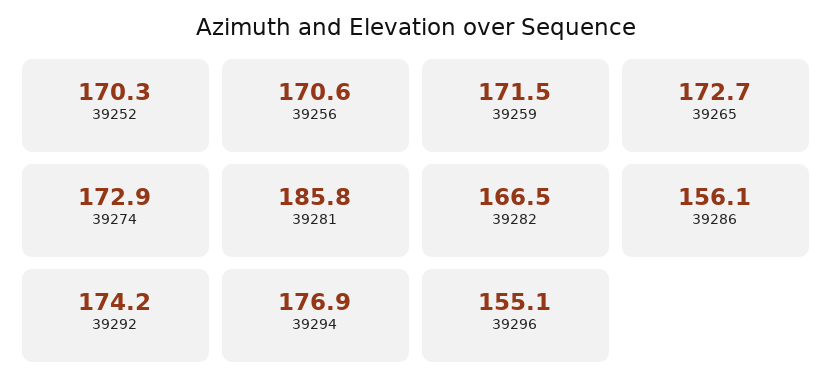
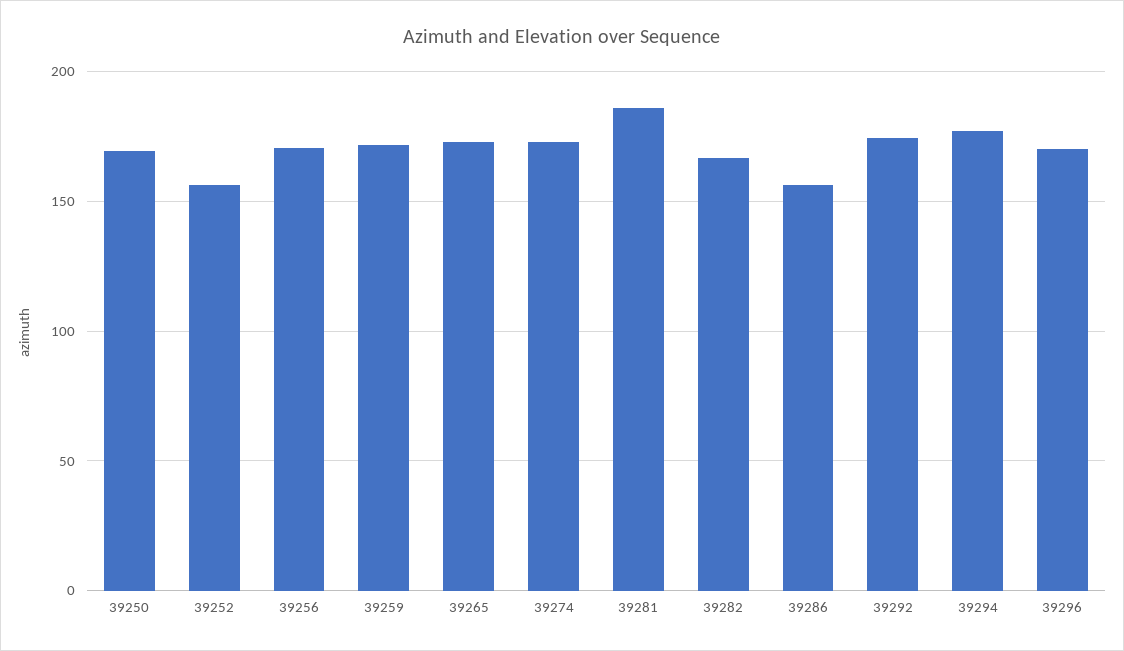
  {
-   "39252": 170.3,
+   "39252": 155,
    "39256": 170.6,
    "39259": 171.5,
    "39265": 172.7,
    "39274": 172.9,
    "39281": 185.8,
    "39282": 166.5,
    "39286": 156.1,
    "39292": 174.2,
    "39294": 176.9,
-   "39296": 155.1
+   "39296": 170,
+   "39250": 170
  }

